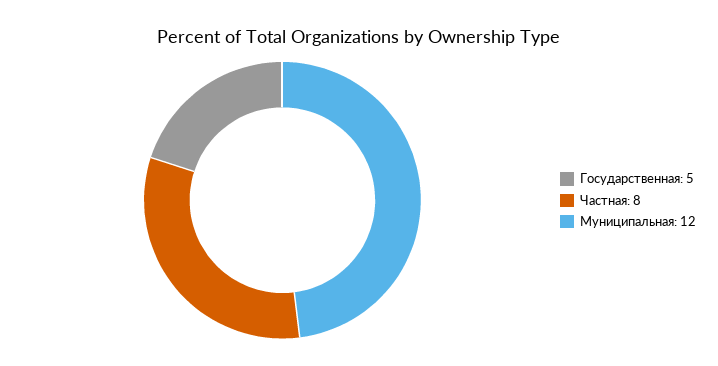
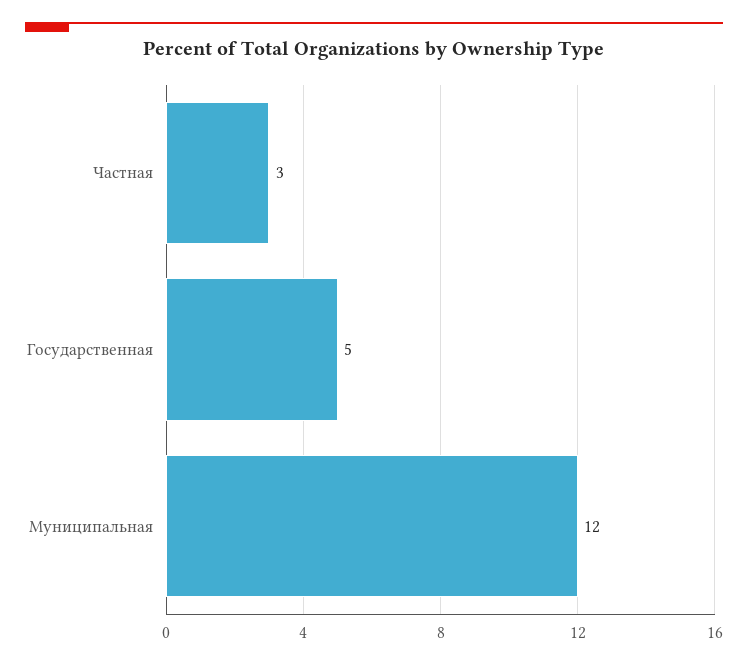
  {
    "Государственная": 5,
-   "Частная": 8,
+   "Частная": 3,
    "Муниципальная": 12
  }

